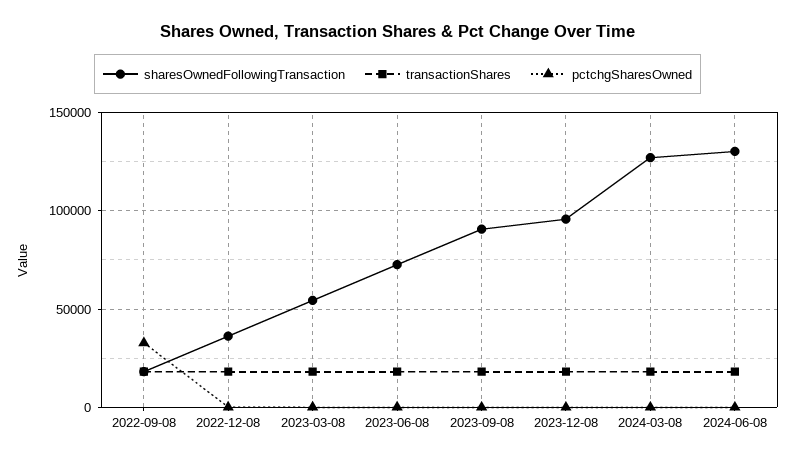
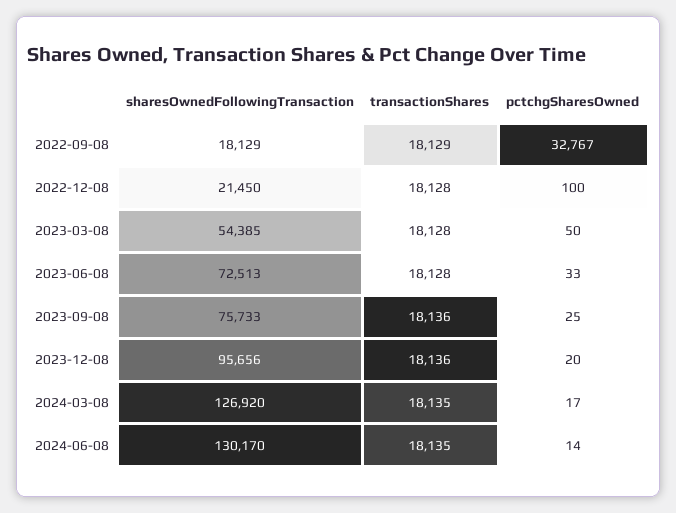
  {
    "sharesOwnedFollowingTransaction": {
      "2022-09-08": 18129,
-     "2022-12-08": 35000,
+     "2022-12-08": 21450,
      "2023-03-08": 54385,
      "2023-06-08": 72513,
-     "2023-09-08": 90000,
+     "2023-09-08": 75733,
      "2023-12-08": 95656,
      "2024-03-08": 126920,
      "2024-06-08": 130170
    },
    "transactionShares": {
      "2022-09-08": 18129,
      "2022-12-08": 18128,
      "2023-03-08": 18128,
      "2023-06-08": 18128,
      "2023-09-08": 18136,
      "2023-12-08": 18136,
      "2024-03-08": 18135,
      "2024-06-08": 18135
    },
    "pctchgSharesOwned": {
      "2022-09-08": 32767,
      "2022-12-08": 100,
      "2023-03-08": 50,
      "2023-06-08": 33,
      "2023-09-08": 25,
      "2023-12-08": 20,
      "2024-03-08": 17,
      "2024-06-08": 14
    }
  }

